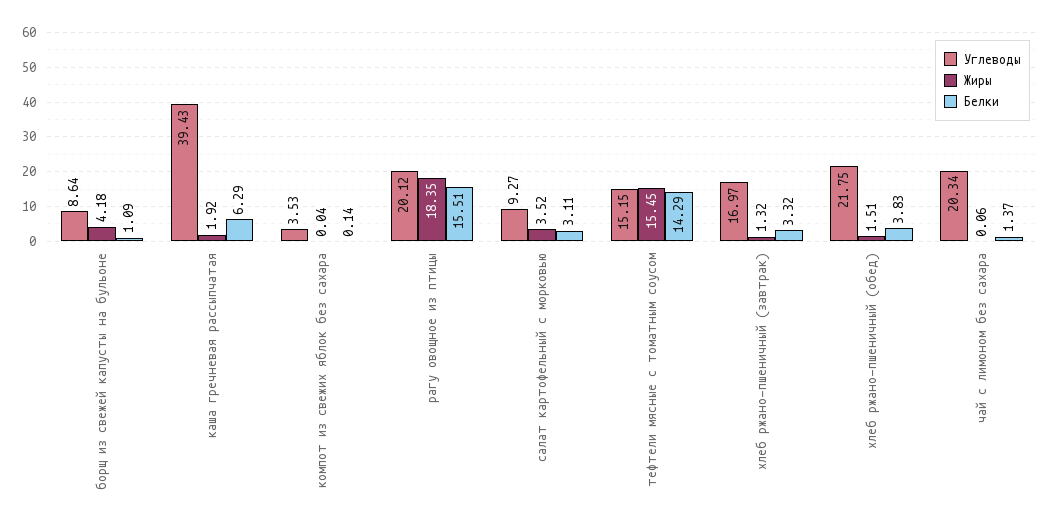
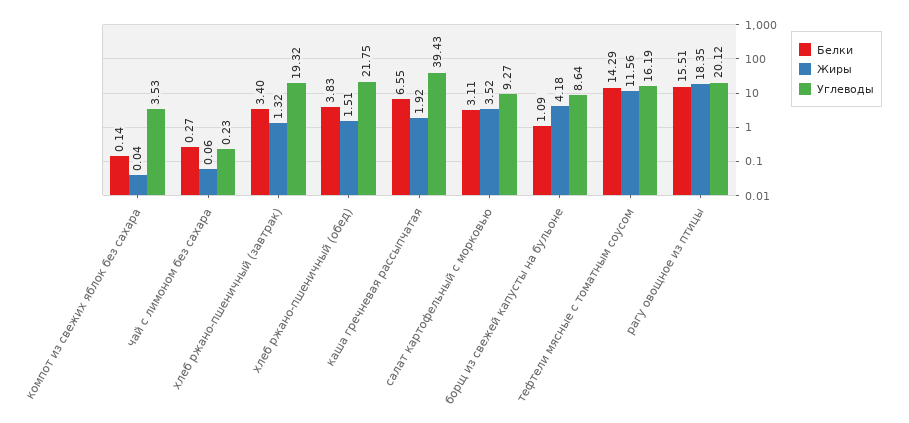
  {
    "Углеводы": {
      "борщ из свежей капусты на бульоне": 8.64,
      "каша гречневая рассыпчатая": 39.43,
      "компот из свежих яблок без сахара": 3.53,
      "рагу овощное из птицы": 20.12,
      "салат картофельный с морковью": 9.27,
-     "тефтели мясные с томатным соусом": 15.15,
+     "тефтели мясные с томатным соусом": 16.19,
-     "хлеб ржано-пшеничный (завтрак)": 16.97,
+     "хлеб ржано-пшеничный (завтрак)": 19.32,
      "хлеб ржано-пшеничный (обед)": 21.75,
-     "чай с лимоном без сахара": 20.34
+     "чай с лимоном без сахара": 0.23
    },
    "Жиры": {
      "борщ из свежей капусты на бульоне": 4.18,
      "каша гречневая рассыпчатая": 1.92,
      "компот из свежих яблок без сахара": 0.04,
      "рагу овощное из птицы": 18.35,
      "салат картофельный с морковью": 3.52,
-     "тефтели мясные с томатным соусом": 15.45,
+     "тефтели мясные с томатным соусом": 11.56,
      "хлеб ржано-пшеничный (завтрак)": 1.32,
      "хлеб ржано-пшеничный (обед)": 1.51,
      "чай с лимоном без сахара": 0.06
    },
    "Белки": {
      "борщ из свежей капусты на бульоне": 1.09,
-     "каша гречневая рассыпчатая": 6.29,
+     "каша гречневая рассыпчатая": 6.55,
      "компот из свежих яблок без сахара": 0.14,
      "рагу овощное из птицы": 15.51,
      "салат картофельный с морковью": 3.11,
      "тефтели мясные с томатным соусом": 14.29,
-     "хлеб ржано-пшеничный (завтрак)": 3.32,
+     "хлеб ржано-пшеничный (завтрак)": 3.4,
      "хлеб ржано-пшеничный (обед)": 3.83,
-     "чай с лимоном без сахара": 1.37
+     "чай с лимоном без сахара": 0.27
    }
  }

